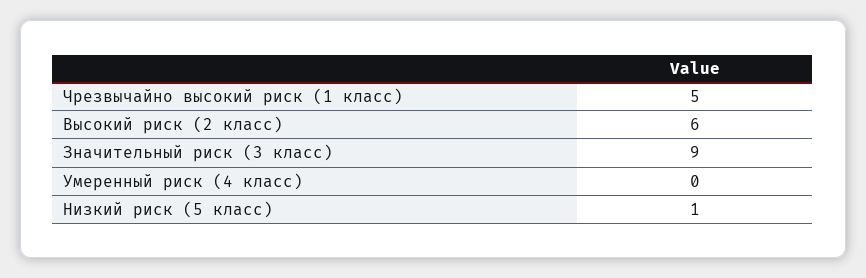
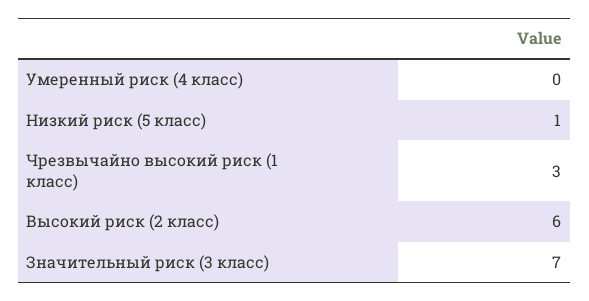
  {
-   "Чрезвычайно высокий риск (1 класс)": 5,
+   "Чрезвычайно высокий риск (1 класс)": 3,
    "Высокий риск (2 класс)": 6,
-   "Значительный риск (3 класс)": 9,
+   "Значительный риск (3 класс)": 7,
    "Умеренный риск (4 класс)": 0,
    "Низкий риск (5 класс)": 1
  }

